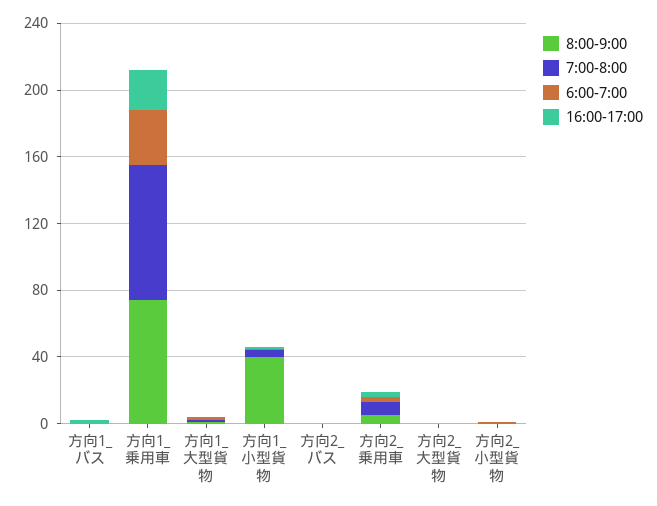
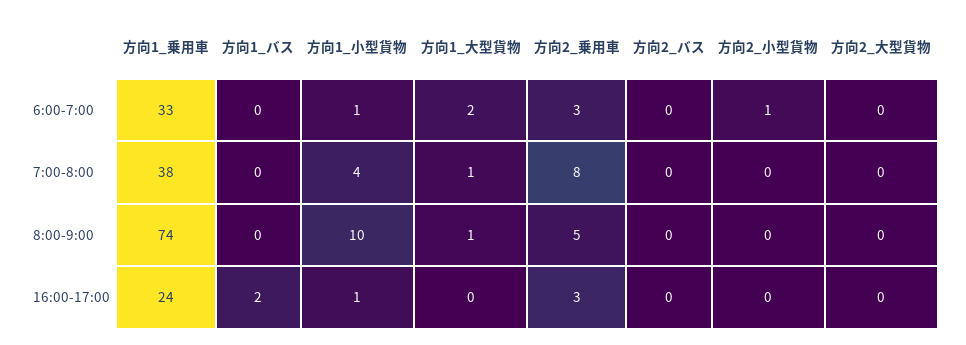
  {
    "8:00-9:00": {
      "方向1_バス": 0,
      "方向1_乗用車": 74,
      "方向1_大型貨物": 1,
-     "方向1_小型貨物": 40,
+     "方向1_小型貨物": 10,
      "方向2_バス": 0,
      "方向2_乗用車": 5,
      "方向2_大型貨物": 0,
      "方向2_小型貨物": 0
    },
    "7:00-8:00": {
      "方向1_バス": 0,
-     "方向1_乗用車": 80,
+     "方向1_乗用車": 38,
      "方向1_大型貨物": 1,
      "方向1_小型貨物": 4,
      "方向2_バス": 0,
      "方向2_乗用車": 8,
      "方向2_大型貨物": 0,
      "方向2_小型貨物": 0
    },
    "6:00-7:00": {
      "方向1_バス": 0,
      "方向1_乗用車": 33,
      "方向1_大型貨物": 2,
      "方向1_小型貨物": 1,
      "方向2_バス": 0,
      "方向2_乗用車": 3,
      "方向2_大型貨物": 0,
      "方向2_小型貨物": 1
    },
    "16:00-17:00": {
      "方向1_バス": 2,
      "方向1_乗用車": 24,
      "方向1_大型貨物": 0,
      "方向1_小型貨物": 1,
      "方向2_バス": 0,
      "方向2_乗用車": 3,
      "方向2_大型貨物": 0,
      "方向2_小型貨物": 0
    }
  }

